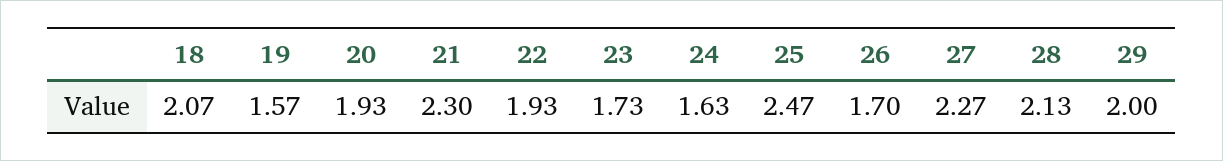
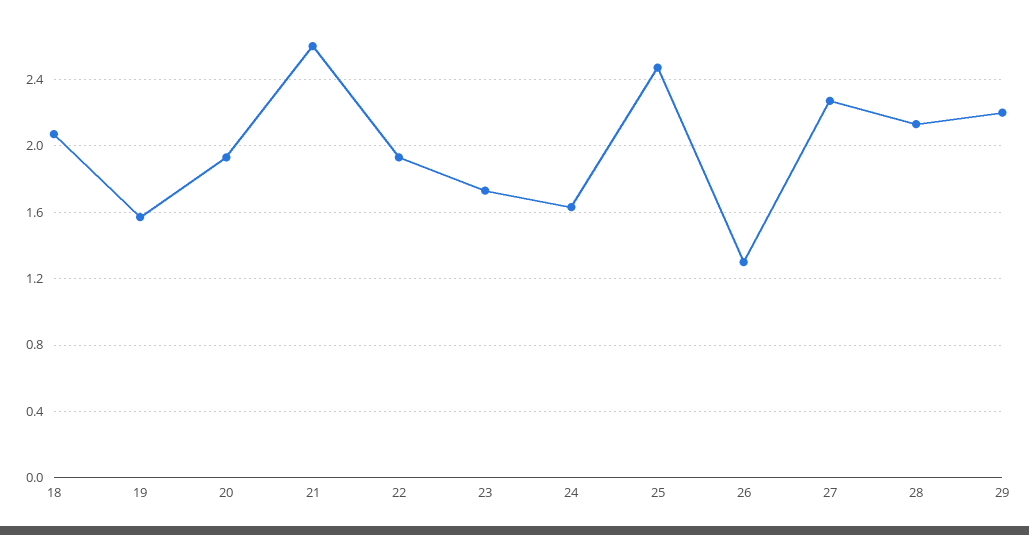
  {
    "18": 2.07,
    "19": 1.57,
    "20": 1.93,
-   "21": 2.3,
+   "21": 2.6,
    "22": 1.93,
    "23": 1.73,
    "24": 1.63,
    "25": 2.47,
-   "26": 1.7,
+   "26": 1.3,
    "27": 2.27,
    "28": 2.13,
-   "29": 2
+   "29": 2.2
  }

